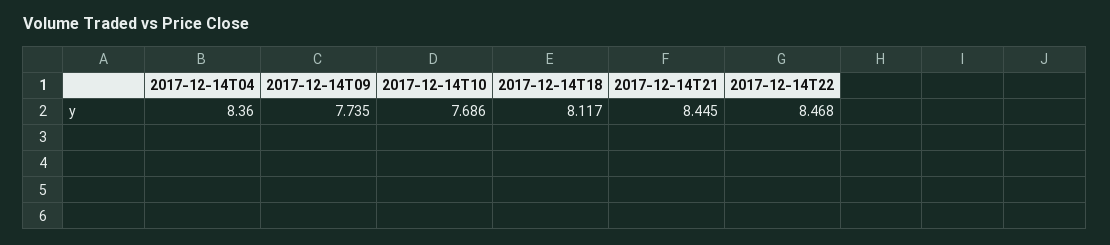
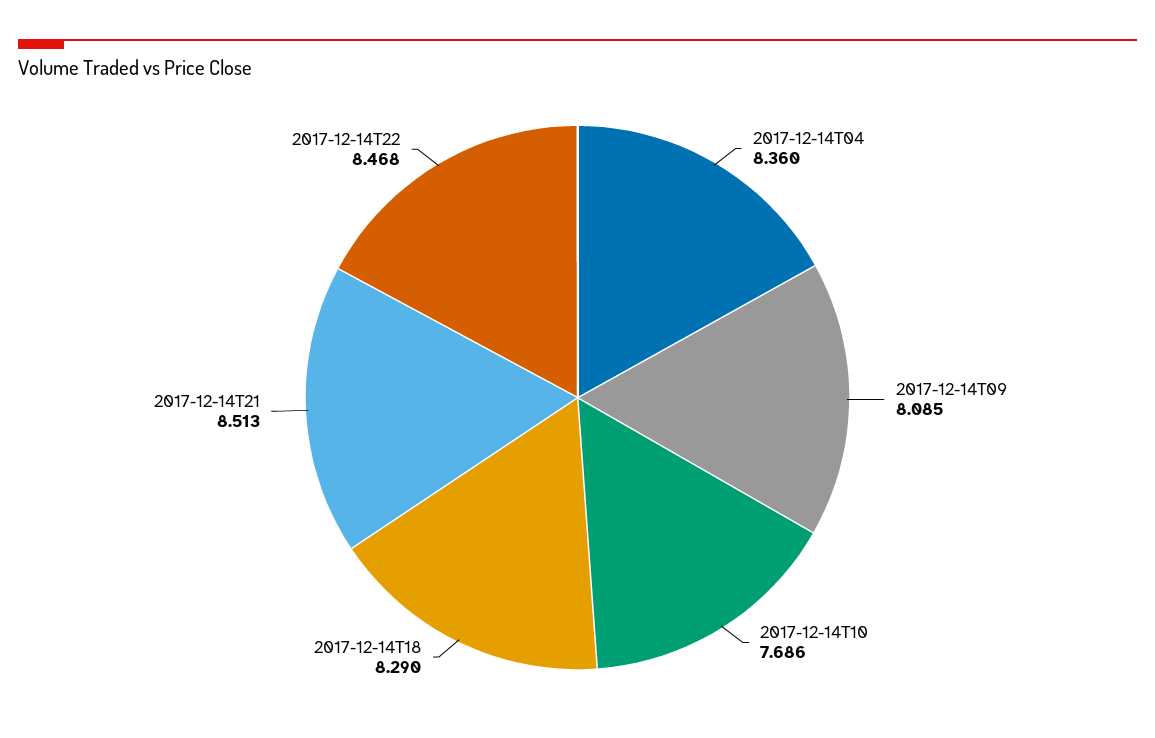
  {
    "2017-12-14T04": 8.36,
-   "2017-12-14T09": 7.735,
+   "2017-12-14T09": 8.085,
    "2017-12-14T10": 7.686,
-   "2017-12-14T18": 8.117,
+   "2017-12-14T18": 8.29,
-   "2017-12-14T21": 8.445,
+   "2017-12-14T21": 8.513,
    "2017-12-14T22": 8.468
  }

